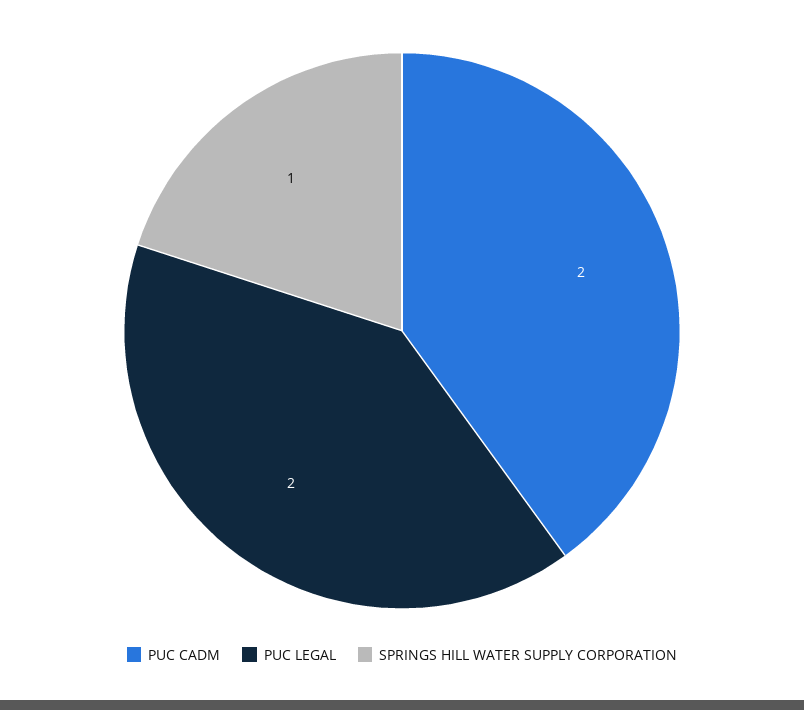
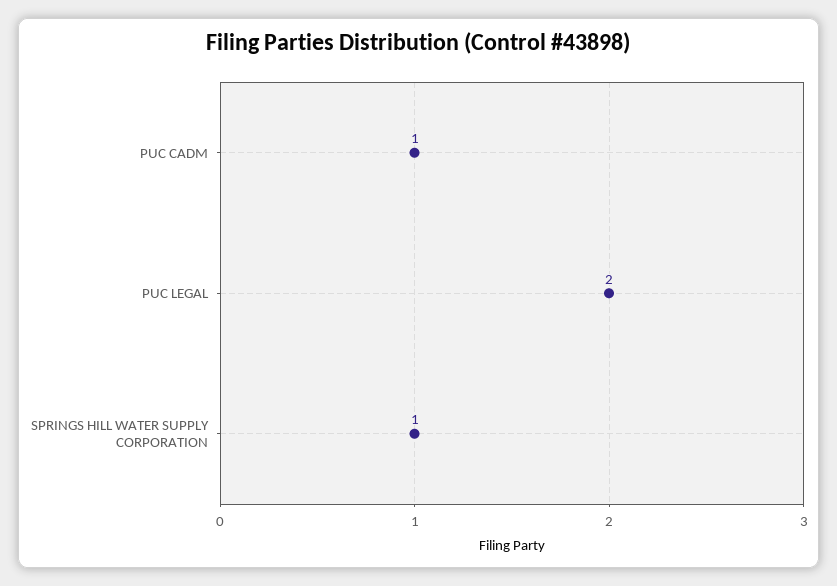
  {
-   "PUC CADM": 2,
+   "PUC CADM": 1,
    "PUC LEGAL": 2,
    "SPRINGS HILL WATER SUPPLY CORPORATION": 1
  }

